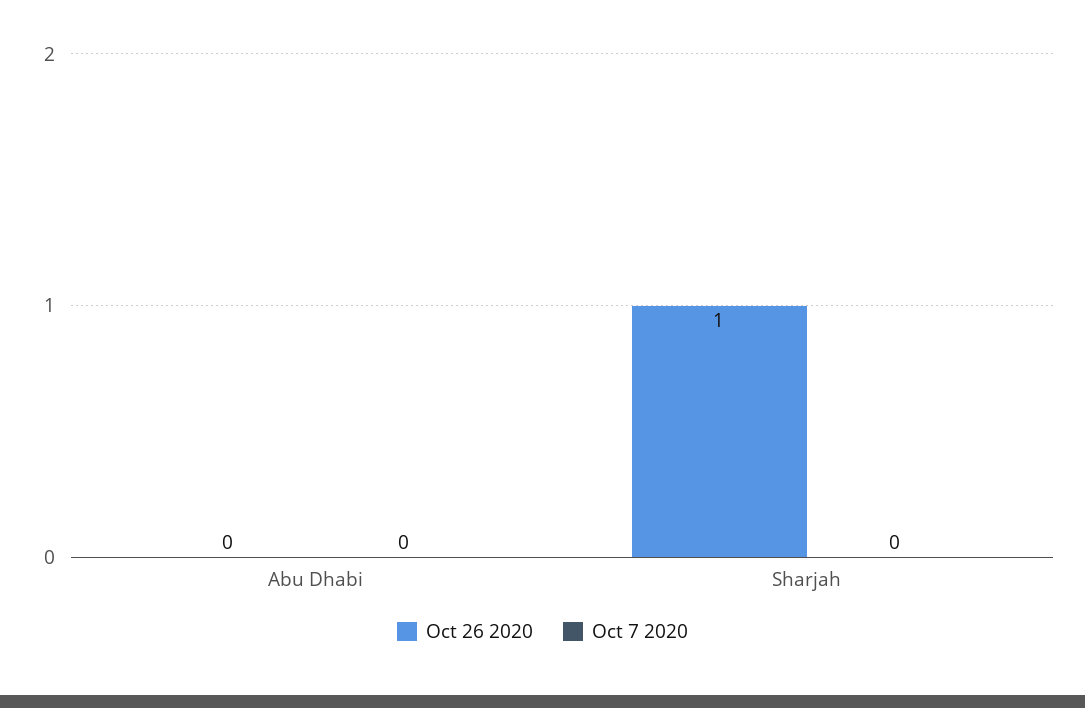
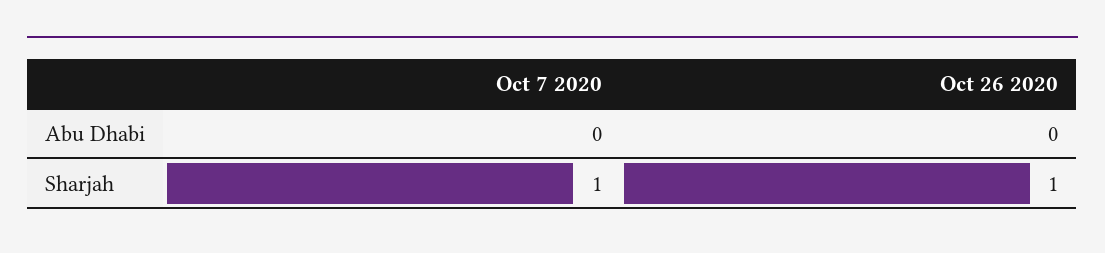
  {
    "Oct 26 2020": {
      "Abu Dhabi": 0,
      "Sharjah": 1
    },
    "Oct 7 2020": {
      "Abu Dhabi": 0,
-     "Sharjah": 0
+     "Sharjah": 1
    }
  }

